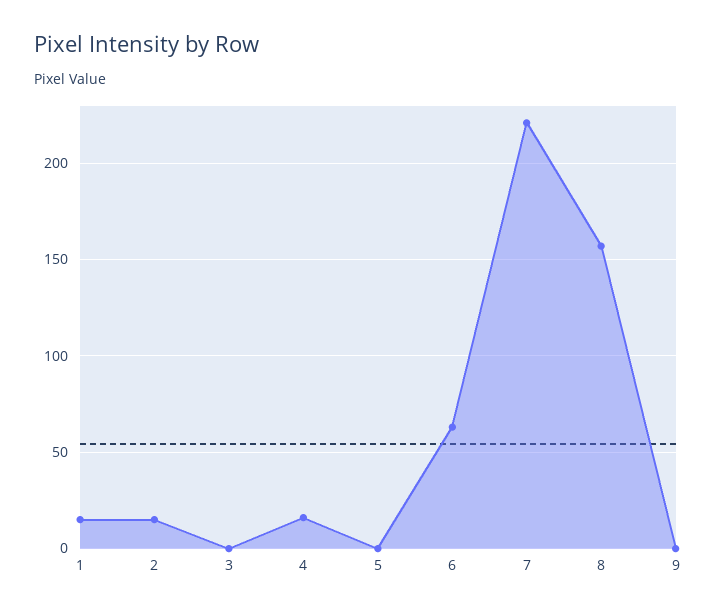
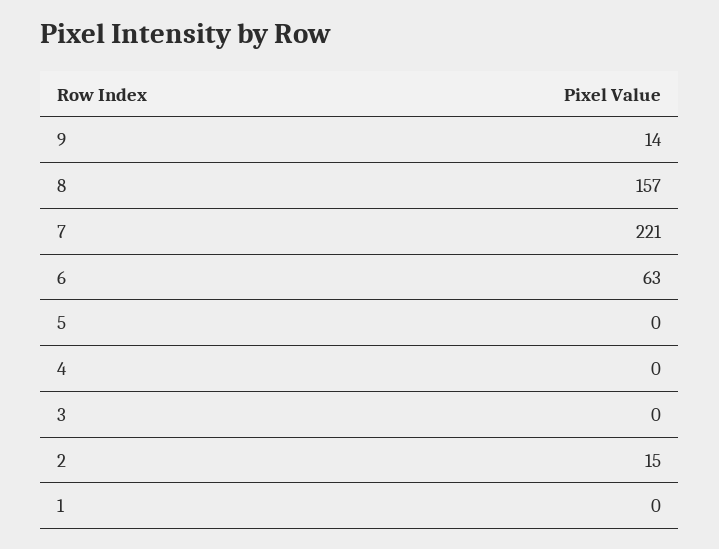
  {
-   "1": 15,
+   "1": 0,
    "2": 15,
    "3": 0,
-   "4": 15,
+   "4": 0,
    "5": 0,
    "6": 63,
    "7": 221,
    "8": 157,
-   "9": 0
+   "9": 14
  }

